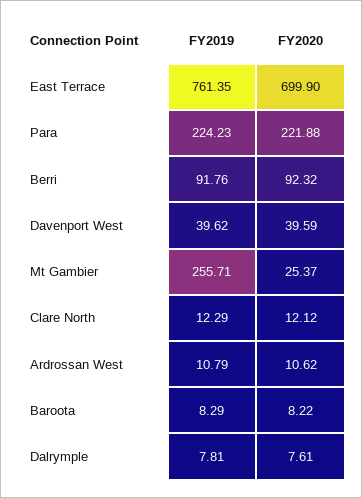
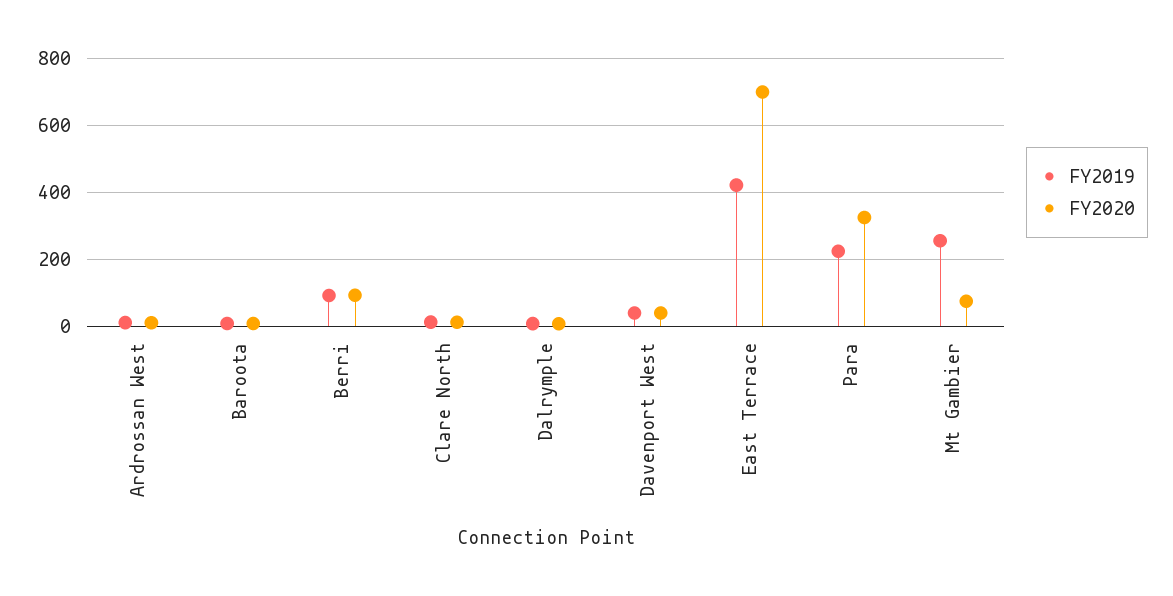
  {
    "FY2019": {
-     "East Terrace": 761.35,
+     "East Terrace": 420,
      "Para": 224.23,
      "Berri": 91.76,
      "Davenport West": 39.62,
      "Mt Gambier": 255.71,
      "Clare North": 12.29,
      "Ardrossan West": 10.79,
      "Baroota": 8.29,
      "Dalrymple": 7.81
    },
    "FY2020": {
      "East Terrace": 699.9,
-     "Para": 221.88,
+     "Para": 320,
      "Berri": 92.32,
      "Davenport West": 39.59,
-     "Mt Gambier": 25.37,
+     "Mt Gambier": 80,
      "Clare North": 12.12,
      "Ardrossan West": 10.62,
      "Baroota": 8.22,
      "Dalrymple": 7.61
    }
  }

